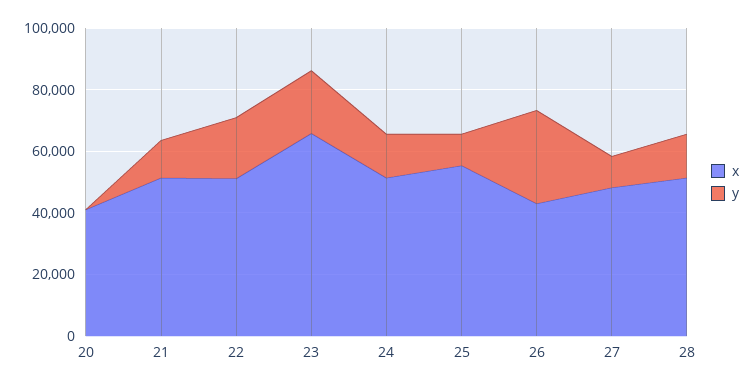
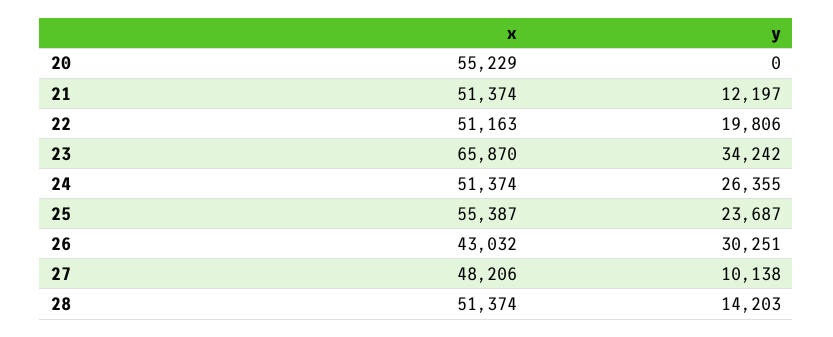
  {
    "x": {
-     "20": 40000,
+     "20": 55229,
      "21": 51374,
      "22": 51163,
      "23": 65870,
      "24": 51374,
      "25": 55387,
      "26": 43032,
      "27": 48206,
      "28": 51374
    },
    "y": {
      "20": 0,
      "21": 12197,
      "22": 19806,
-     "23": 20000,
+     "23": 34242,
-     "24": 15000,
+     "24": 26355,
-     "25": 10000,
+     "25": 23687,
      "26": 30251,
      "27": 10138,
      "28": 14203
    }
  }

